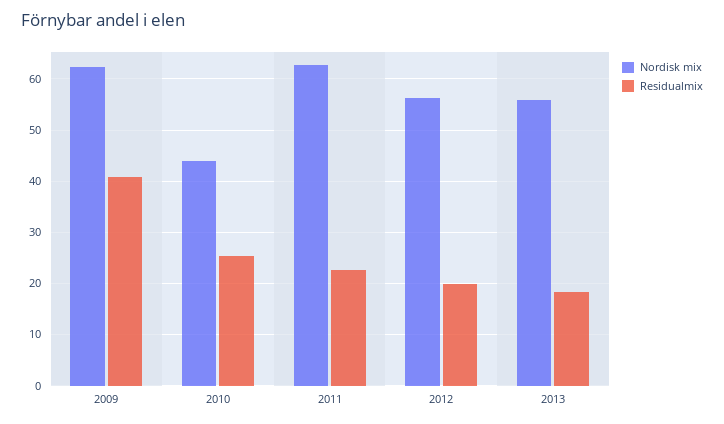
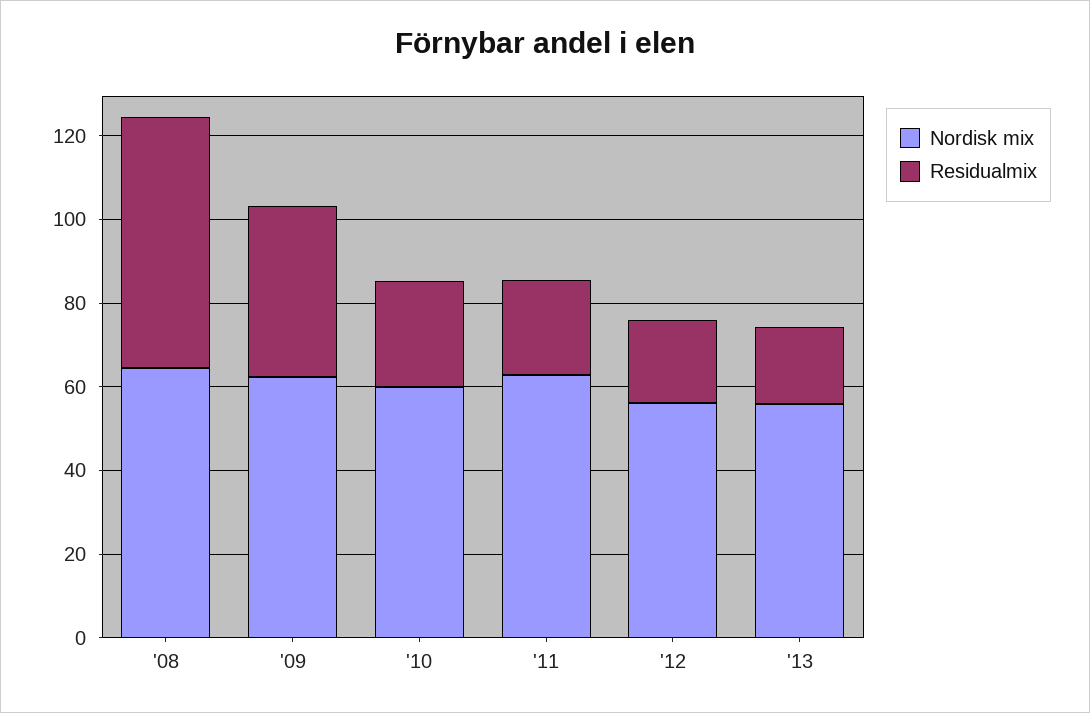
  {
    "Nordisk mix": {
      "2009": 62,
-     "2010": 44,
+     "2010": 60,
      "2011": 62,
      "2012": 56,
-     "2013": 56
+     "2013": 56,
+     "'08": 65
    },
    "Residualmix": {
      "2009": 40,
      "2010": 26,
      "2011": 22,
      "2012": 20,
-     "2013": 18
+     "2013": 18,
+     "'08": 60
    }
  }

